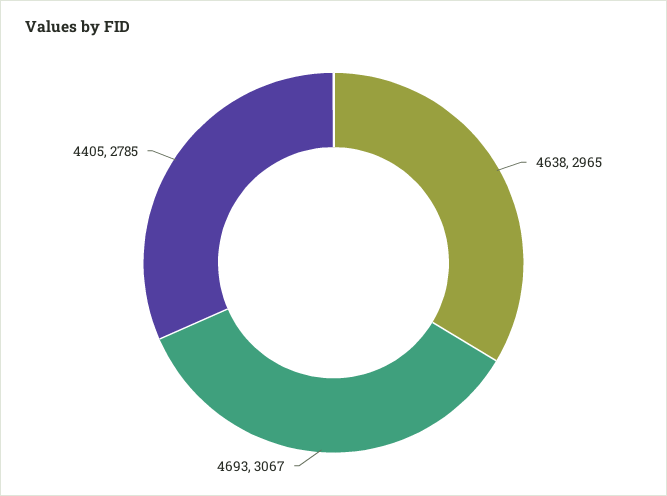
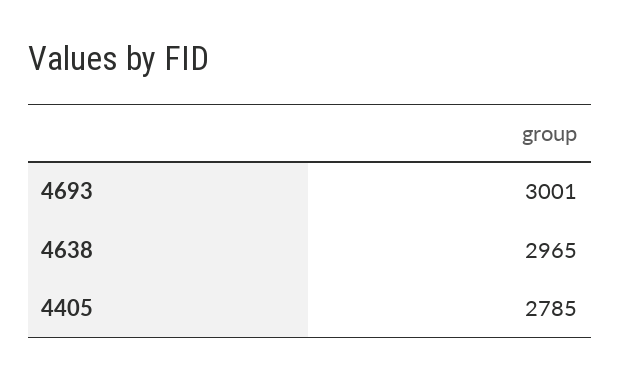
  {
    "4638": 2965,
-   "4693": 3067,
+   "4693": 3001,
    "4405": 2785
  }

